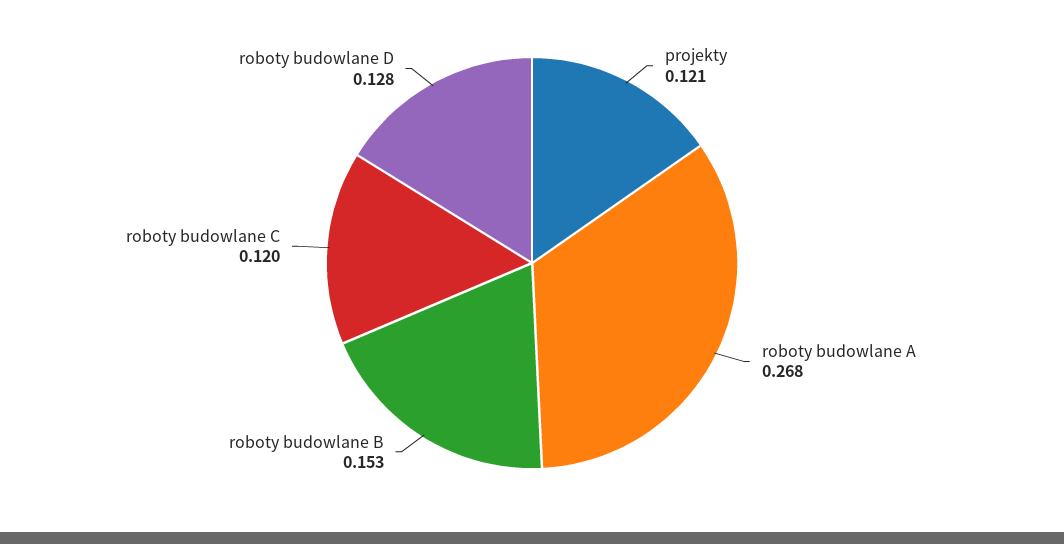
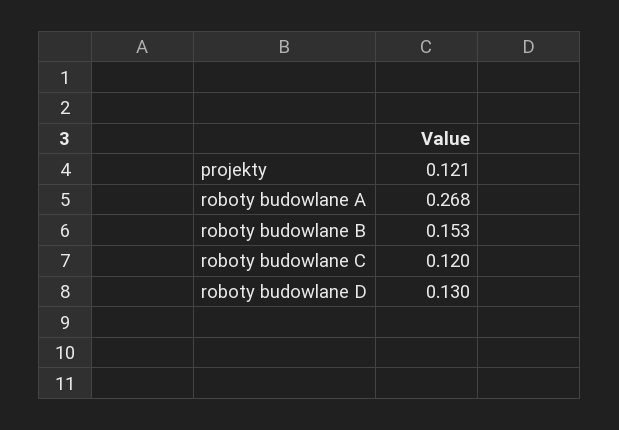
  {
    "projekty": 0.121,
    "roboty budowlane A": 0.268,
    "roboty budowlane B": 0.153,
    "roboty budowlane C": 0.12,
-   "roboty budowlane D": 0.128
+   "roboty budowlane D": 0.13
  }

